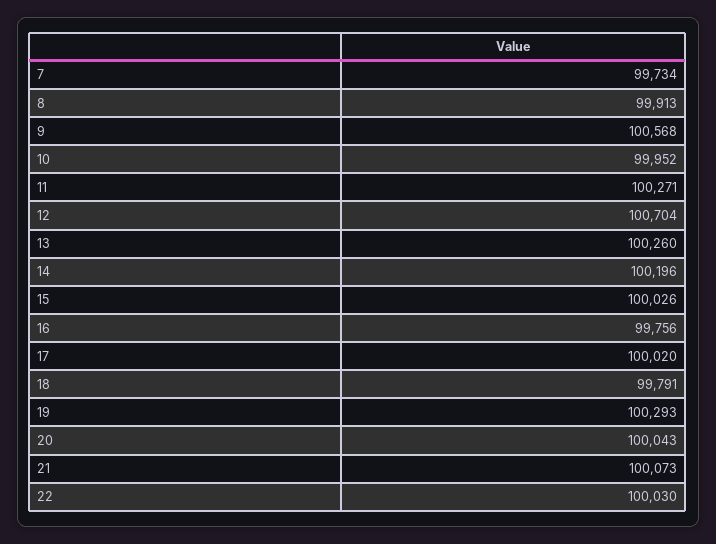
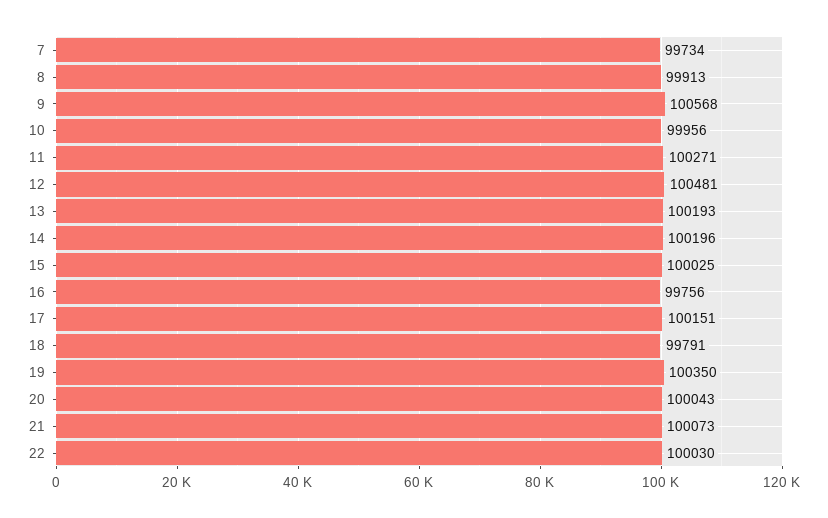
  {
    "7": 99734,
    "8": 99913,
    "9": 100568,
-   "10": 99952,
+   "10": 99956,
    "11": 100271,
-   "12": 100704,
+   "12": 100481,
-   "13": 100260,
+   "13": 100193,
    "14": 100196,
-   "15": 100026,
+   "15": 100025,
    "16": 99756,
-   "17": 100020,
+   "17": 100151,
    "18": 99791,
-   "19": 100293,
+   "19": 100350,
    "20": 100043,
    "21": 100073,
    "22": 100030
  }

